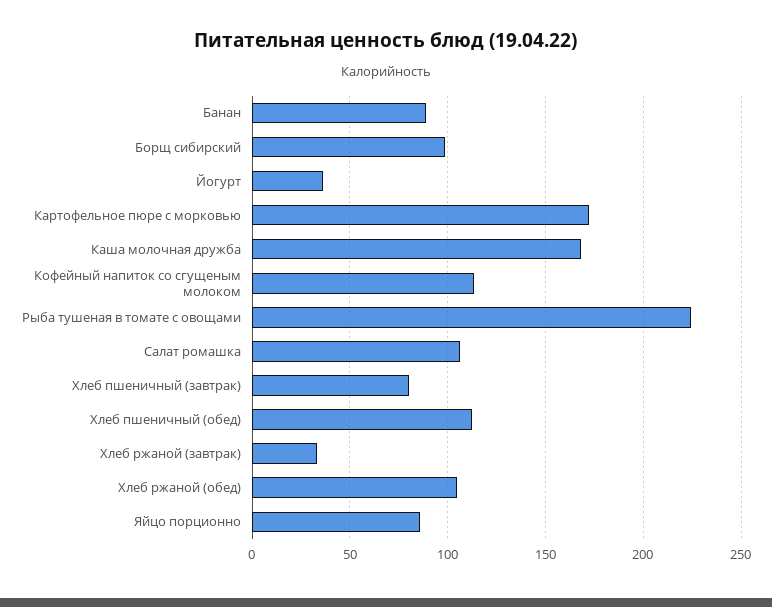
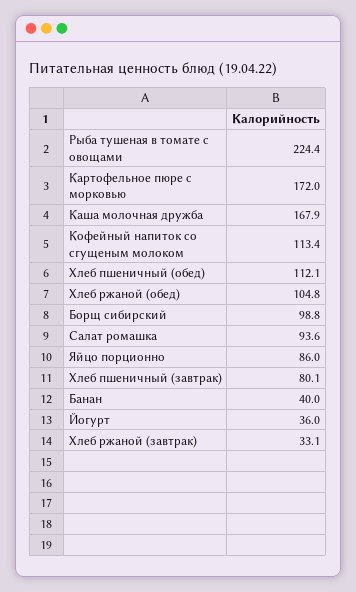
  {
-   "Банан": 90,
+   "Банан": 40,
    "Борщ сибирский": 98.8,
    "Йогурт": 36,
    "Картофельное пюре с морковью": 172,
    "Каша молочная дружба": 167.9,
    "Кофейный напиток со сгущеным молоком": 113.4,
    "Рыба тушеная в томате с овощами": 224.4,
-   "Салат ромашка": 105,
+   "Салат ромашка": 93.6,
    "Хлеб пшеничный (завтрак)": 80.1,
    "Хлеб пшеничный (обед)": 112.1,
    "Хлеб ржаной (завтрак)": 33.1,
    "Хлеб ржаной (обед)": 104.8,
    "Яйцо порционно": 86
  }

